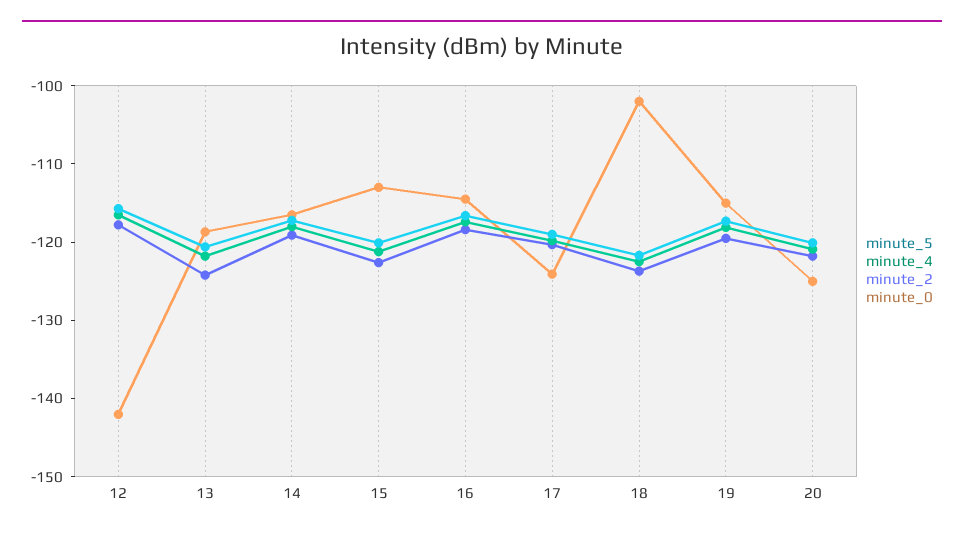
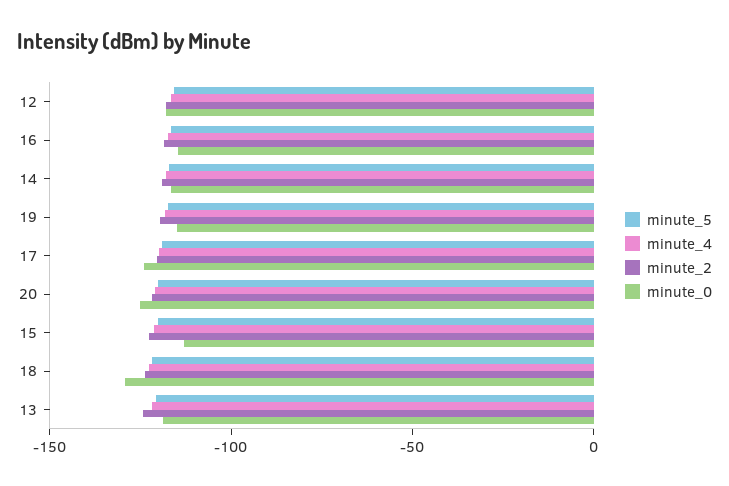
  {
    "minute_5": {
      "12": -116,
      "13": -120,
      "14": -118,
      "15": -120,
      "16": -116,
      "17": -120,
      "18": -122,
      "19": -118,
      "20": -120
    },
    "minute_4": {
      "12": -116,
      "13": -122,
      "14": -118,
      "15": -122,
      "16": -118,
      "17": -120,
      "18": -122,
      "19": -118,
      "20": -120
    },
    "minute_2": {
      "12": -118,
      "13": -124,
      "14": -120,
      "15": -122,
      "16": -118,
      "17": -120,
      "18": -124,
      "19": -120,
      "20": -122
    },
    "minute_0": {
-     "12": -142,
+     "12": -120,
      "13": -118,
      "14": -116,
      "15": -114,
      "16": -114,
      "17": -124,
-     "18": -102,
+     "18": -130,
      "19": -116,
      "20": -126
    }
  }

